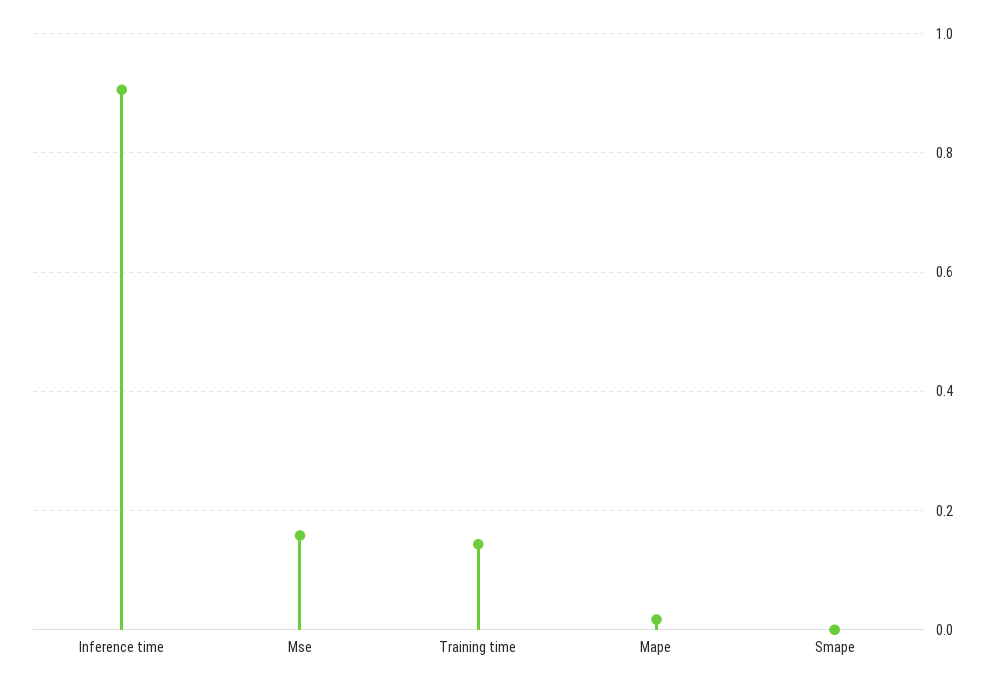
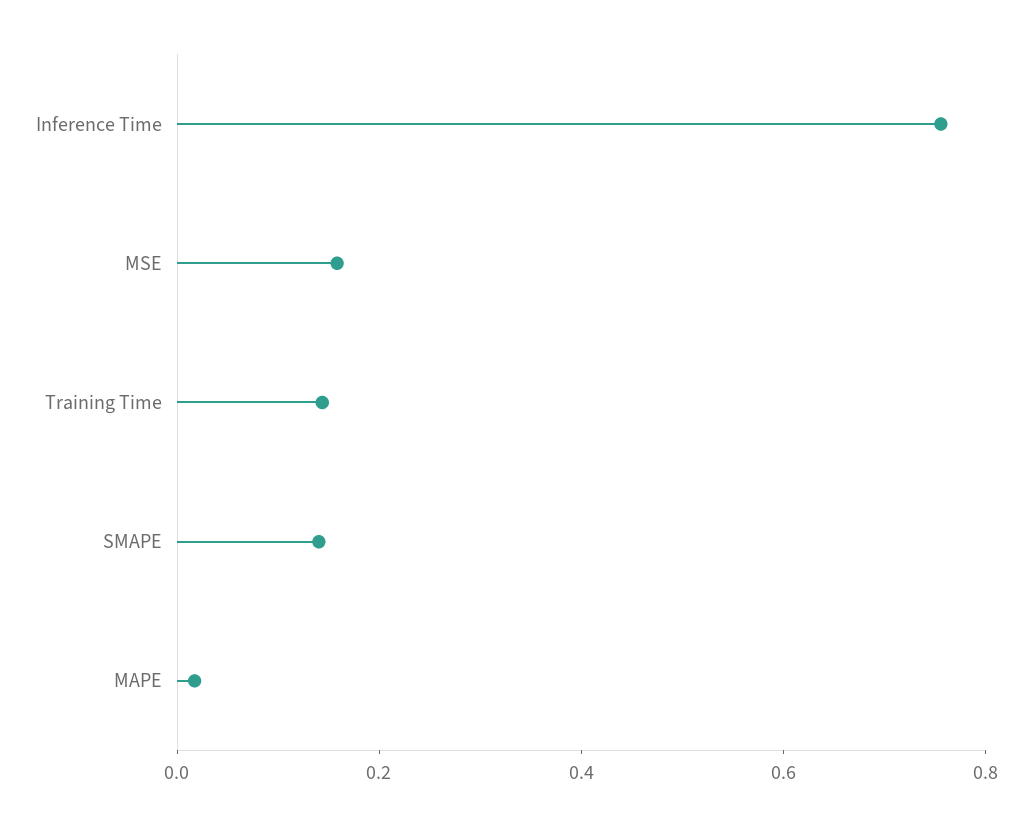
  {
-   "Inference time": 0.9,
+   "Inference time": 0.75,
    "Mse": 0.16,
    "Training time": 0.14,
    "Mape": 0.02,
-   "Smape": 0
+   "Smape": 0.15
  }

